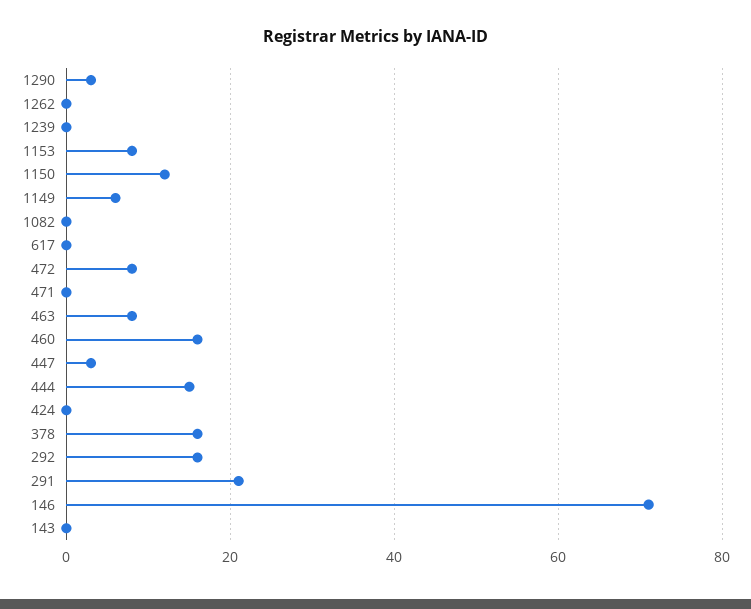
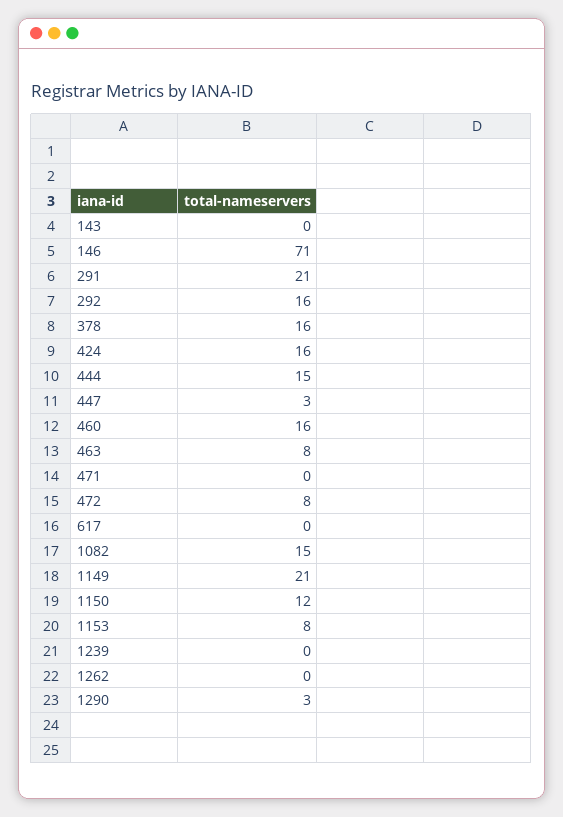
  {
    "1290": 3,
    "1262": 0,
    "1239": 0,
    "1153": 8,
    "1150": 12,
-   "1149": 5,
+   "1149": 21,
-   "1082": 0,
+   "1082": 15,
    "617": 0,
    "472": 8,
    "471": 0,
    "463": 8,
    "460": 16,
    "447": 3,
    "444": 15,
-   "424": 0,
+   "424": 16,
    "378": 16,
    "292": 16,
    "291": 21,
    "146": 71,
    "143": 0
  }

